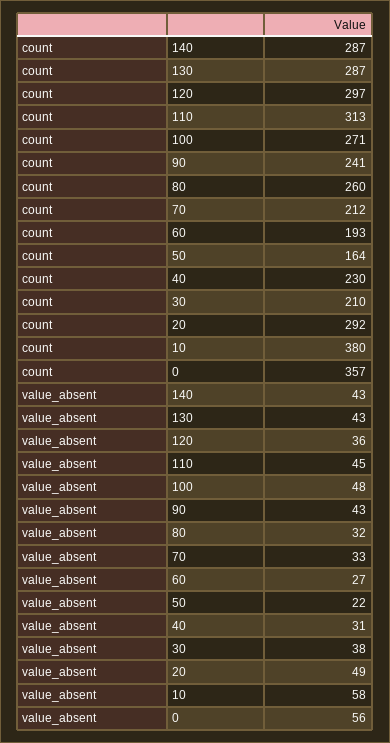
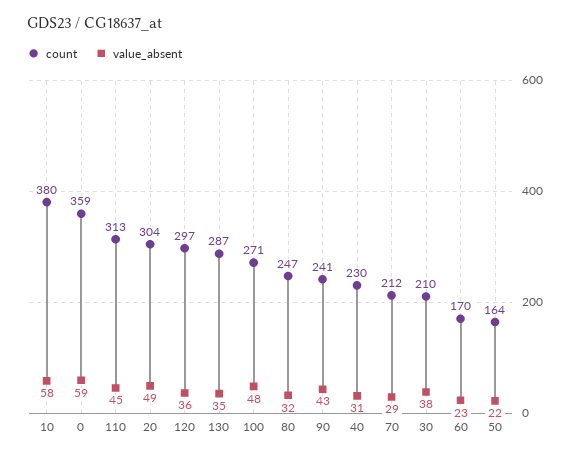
  {
    "count": {
-     "140": 287,
      "130": 287,
      "120": 297,
      "110": 313,
      "100": 271,
      "90": 241,
-     "80": 260,
+     "80": 247,
      "70": 212,
-     "60": 193,
+     "60": 170,
      "50": 164,
      "40": 230,
      "30": 210,
-     "20": 292,
+     "20": 304,
      "10": 380,
-     "0": 357
+     "0": 359
    },
    "value_absent": {
-     "140": 43,
-     "130": 43,
+     "130": 35,
      "120": 36,
      "110": 45,
      "100": 48,
      "90": 43,
      "80": 32,
-     "70": 33,
+     "70": 29,
-     "60": 27,
+     "60": 23,
      "50": 22,
      "40": 31,
      "30": 38,
      "20": 49,
      "10": 58,
-     "0": 56
+     "0": 59
    }
  }

